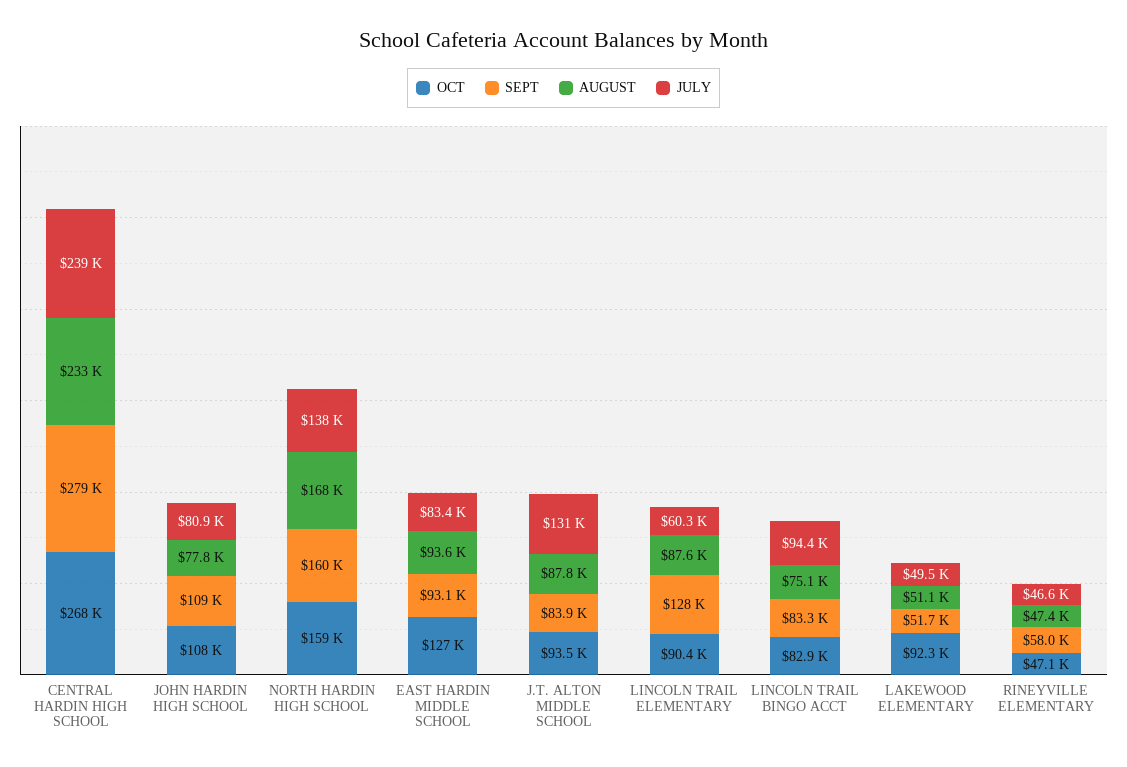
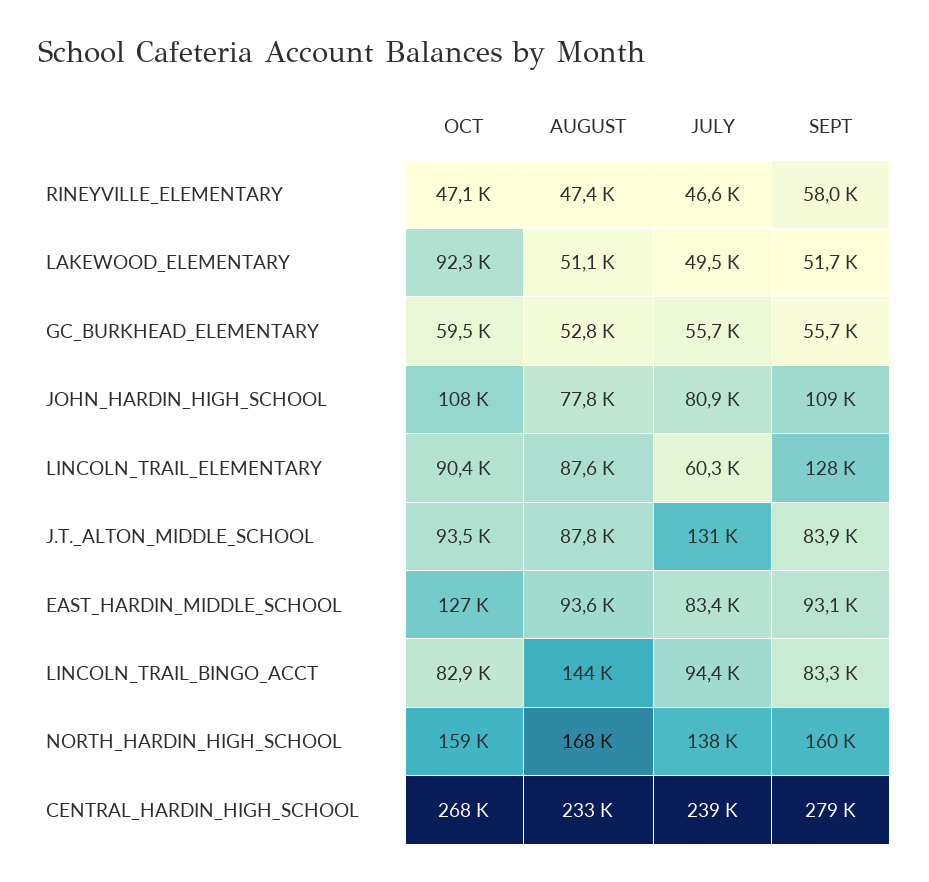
  {
    "OCT": {
      "CENTRAL HARDIN HIGH SCHOOL": 268000,
      "JOHN HARDIN HIGH SCHOOL": 108000,
      "NORTH HARDIN HIGH SCHOOL": 159000,
      "EAST HARDIN MIDDLE SCHOOL": 127000,
      "J.T. ALTON MIDDLE SCHOOL": 93500,
      "LINCOLN TRAIL ELEMENTARY": 90400,
      "LINCOLN TRAIL BINGO ACCT": 82900,
      "LAKEWOOD ELEMENTARY": 92300,
-     "RINEYVILLE ELEMENTARY": 47100
+     "RINEYVILLE ELEMENTARY": 47100,
+     "GC_BURKHEAD_ELEMENTARY": 59500
    },
    "SEPT": {
      "CENTRAL HARDIN HIGH SCHOOL": 279000,
      "JOHN HARDIN HIGH SCHOOL": 109000,
      "NORTH HARDIN HIGH SCHOOL": 160000,
      "EAST HARDIN MIDDLE SCHOOL": 93100,
      "J.T. ALTON MIDDLE SCHOOL": 83900,
      "LINCOLN TRAIL ELEMENTARY": 128000,
      "LINCOLN TRAIL BINGO ACCT": 83300,
      "LAKEWOOD ELEMENTARY": 51700,
-     "RINEYVILLE ELEMENTARY": 58000
+     "RINEYVILLE ELEMENTARY": 58000,
+     "GC_BURKHEAD_ELEMENTARY": 55700
    },
    "AUGUST": {
      "CENTRAL HARDIN HIGH SCHOOL": 233000,
      "JOHN HARDIN HIGH SCHOOL": 77800,
      "NORTH HARDIN HIGH SCHOOL": 168000,
      "EAST HARDIN MIDDLE SCHOOL": 93600,
      "J.T. ALTON MIDDLE SCHOOL": 87800,
      "LINCOLN TRAIL ELEMENTARY": 87600,
-     "LINCOLN TRAIL BINGO ACCT": 75100,
+     "LINCOLN TRAIL BINGO ACCT": 144000,
      "LAKEWOOD ELEMENTARY": 51100,
-     "RINEYVILLE ELEMENTARY": 47400
+     "RINEYVILLE ELEMENTARY": 47400,
+     "GC_BURKHEAD_ELEMENTARY": 52800
    },
    "JULY": {
      "CENTRAL HARDIN HIGH SCHOOL": 239000,
      "JOHN HARDIN HIGH SCHOOL": 80900,
      "NORTH HARDIN HIGH SCHOOL": 138000,
      "EAST HARDIN MIDDLE SCHOOL": 83400,
      "J.T. ALTON MIDDLE SCHOOL": 131000,
      "LINCOLN TRAIL ELEMENTARY": 60300,
      "LINCOLN TRAIL BINGO ACCT": 94400,
      "LAKEWOOD ELEMENTARY": 49500,
-     "RINEYVILLE ELEMENTARY": 46600
+     "RINEYVILLE ELEMENTARY": 46600,
+     "GC_BURKHEAD_ELEMENTARY": 55700
    }
  }

